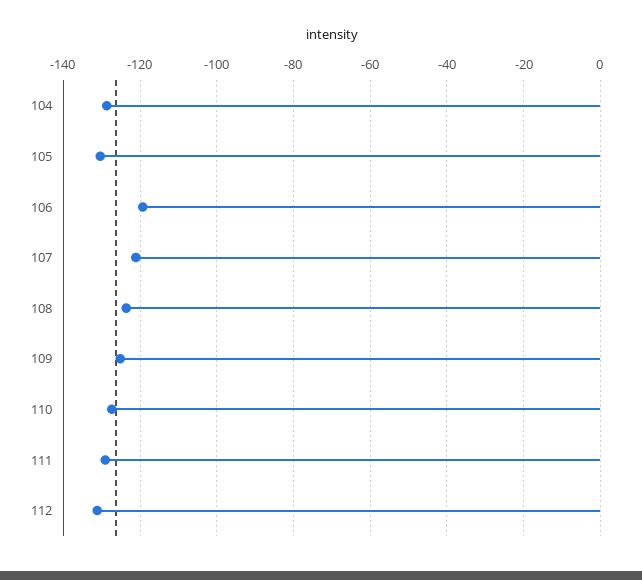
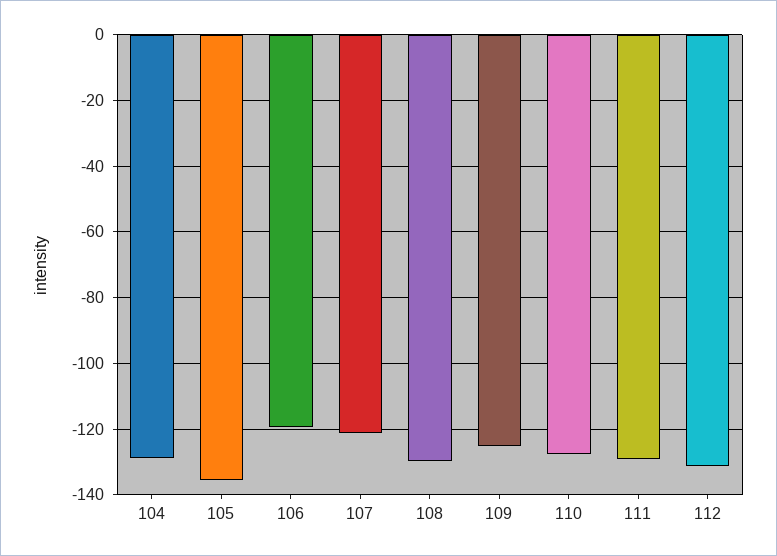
  {
    "104": -128,
-   "105": -130,
+   "105": -136,
    "106": -120,
    "107": -122,
-   "108": -124,
+   "108": -130,
    "109": -126,
    "110": -128,
    "111": -130,
    "112": -132
  }

